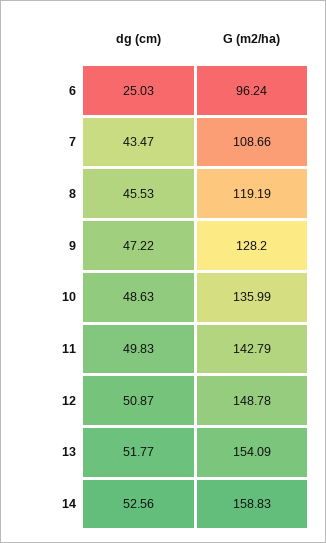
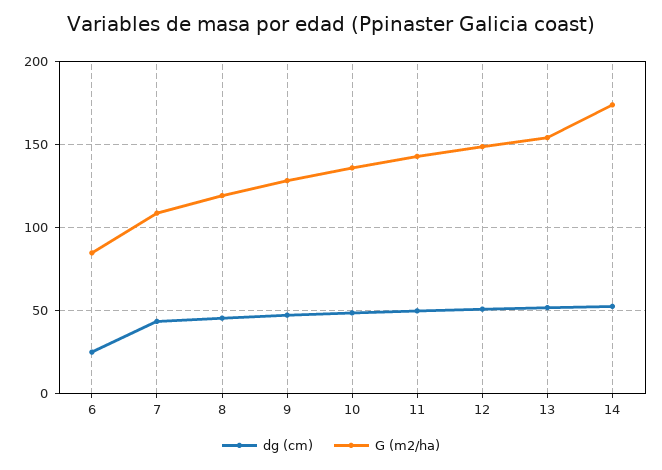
  {
    "dg (cm)": {
      "6": 25.03,
      "7": 43.47,
      "8": 45.53,
      "9": 47.22,
      "10": 48.63,
      "11": 49.83,
      "12": 50.87,
      "13": 51.77,
      "14": 52.56
    },
    "G (m2/ha)": {
-     "6": 96.24,
+     "6": 85,
      "7": 108.66,
      "8": 119.19,
      "9": 128.2,
      "10": 135.99,
      "11": 142.79,
      "12": 148.78,
      "13": 154.09,
-     "14": 158.83
+     "14": 175
    }
  }

